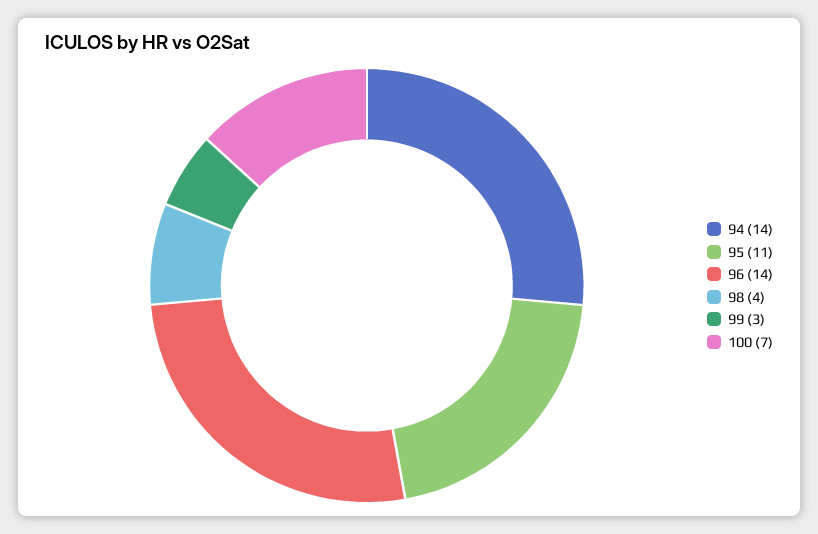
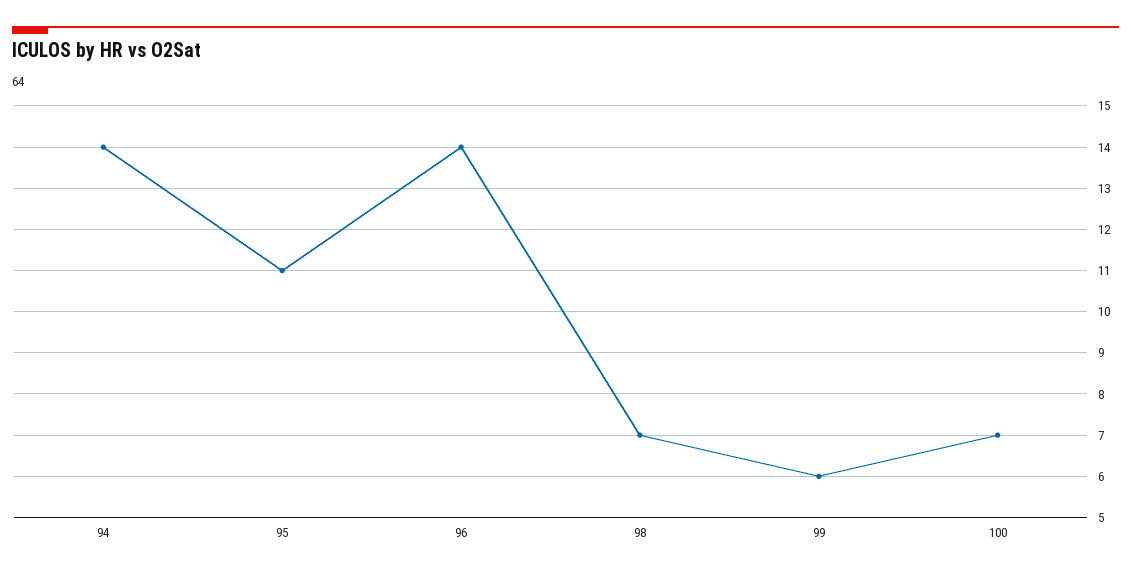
  {
    "94": 14,
    "95": 11,
    "96": 14,
-   "98": 4,
+   "98": 7,
-   "99": 3,
+   "99": 6,
    "100": 7
  }

